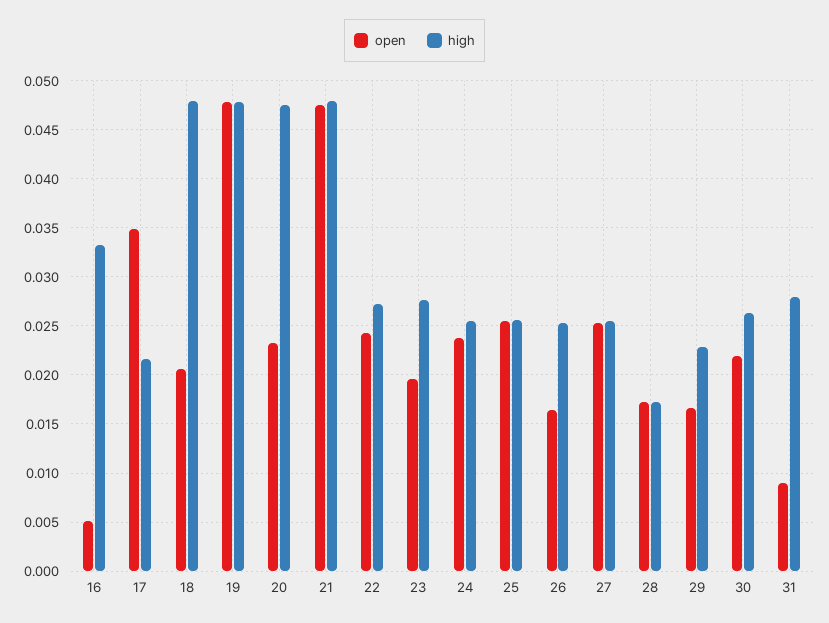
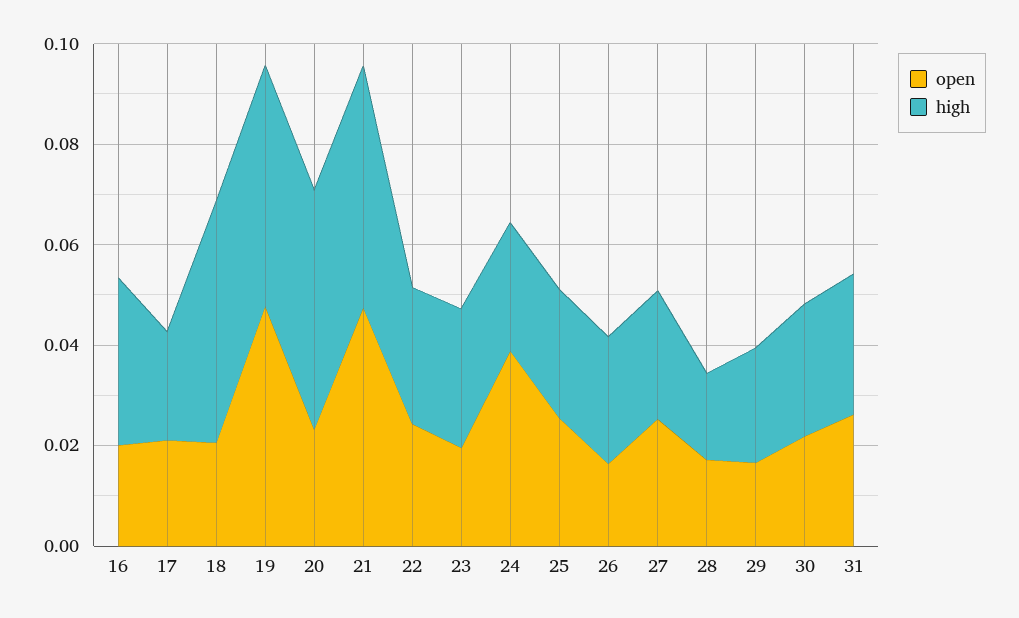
  {
    "open": {
-     "16": 0.005,
+     "16": 0.02,
-     "17": 0.035,
+     "17": 0.02,
      "18": 0.021,
      "19": 0.048,
      "20": 0.023,
      "21": 0.048,
      "22": 0.024,
      "23": 0.02,
-     "24": 0.024,
+     "24": 0.04,
      "25": 0.026,
      "26": 0.016,
      "27": 0.025,
      "28": 0.017,
      "29": 0.017,
      "30": 0.022,
-     "31": 0.009
+     "31": 0.025
    },
    "high": {
      "16": 0.033,
      "17": 0.022,
      "18": 0.048,
      "19": 0.048,
      "20": 0.048,
      "21": 0.048,
      "22": 0.027,
      "23": 0.028,
      "24": 0.026,
      "25": 0.026,
      "26": 0.025,
      "27": 0.026,
      "28": 0.017,
      "29": 0.023,
      "30": 0.026,
      "31": 0.028
    }
  }

